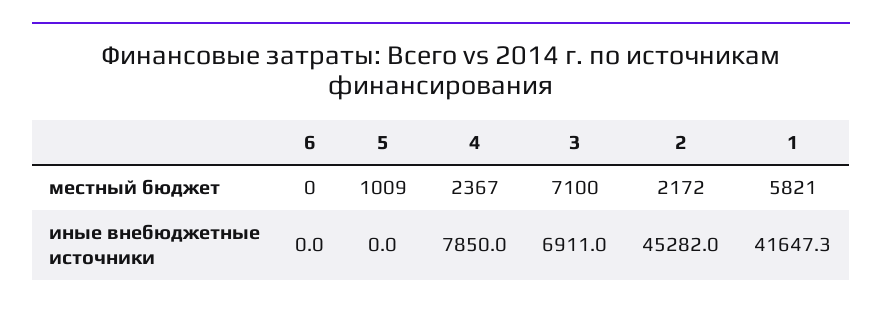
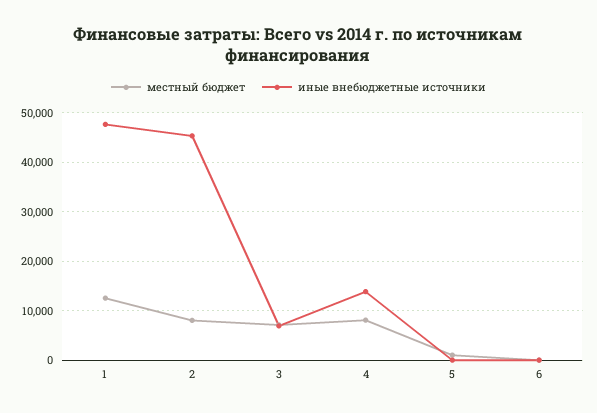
  {
    "местный бюджет": {
      "6": 0,
      "5": 1009,
-     "4": 2367,
+     "4": 8000,
      "3": 7100,
-     "2": 2172,
+     "2": 8000,
-     "1": 5821
+     "1": 12000
    },
    "иные внебюджетные источники": {
      "6": 0,
      "5": 0,
-     "4": 7850,
+     "4": 14000,
      "3": 6911,
      "2": 45282,
-     "1": 41647.3
+     "1": 48000
    }
  }

